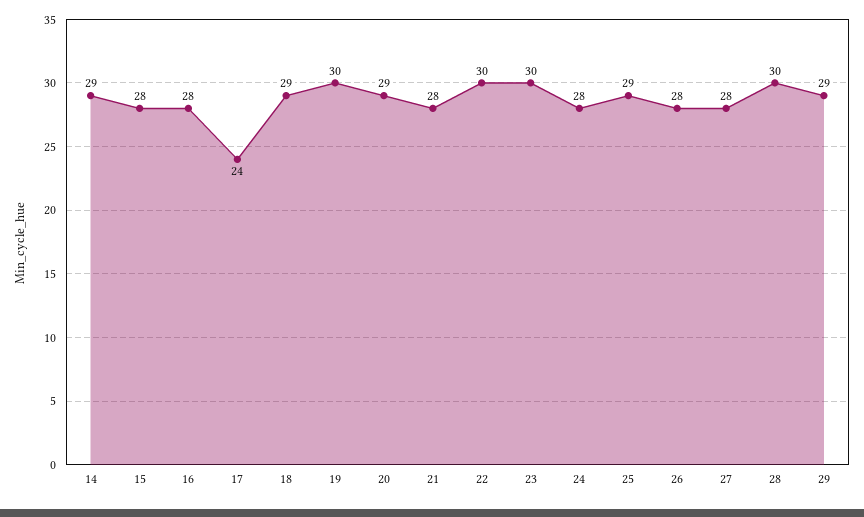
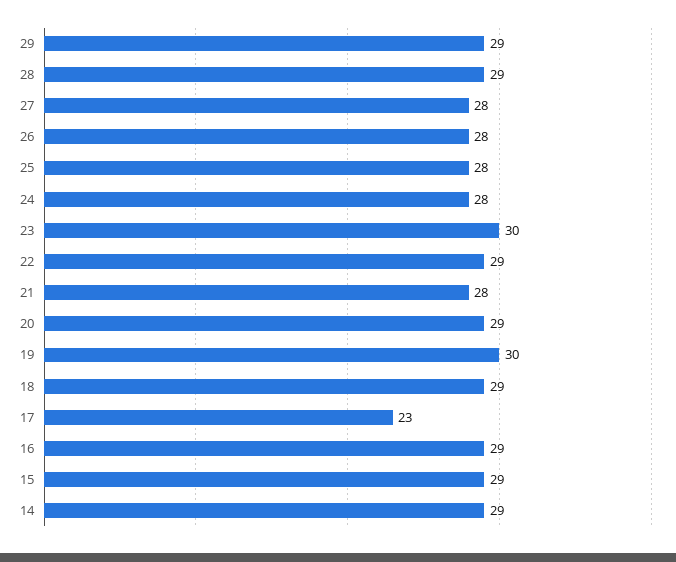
  {
    "14": 29,
-   "15": 28,
+   "15": 29,
-   "16": 28,
+   "16": 29,
-   "17": 24,
+   "17": 23,
    "18": 29,
    "19": 30,
    "20": 29,
    "21": 28,
-   "22": 30,
+   "22": 29,
    "23": 30,
    "24": 28,
-   "25": 29,
+   "25": 28,
    "26": 28,
    "27": 28,
-   "28": 30,
+   "28": 29,
    "29": 29
  }

